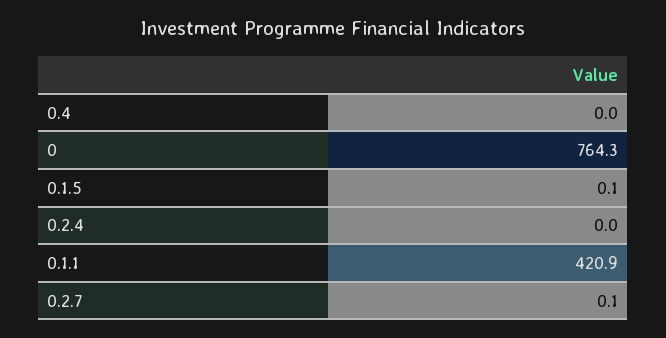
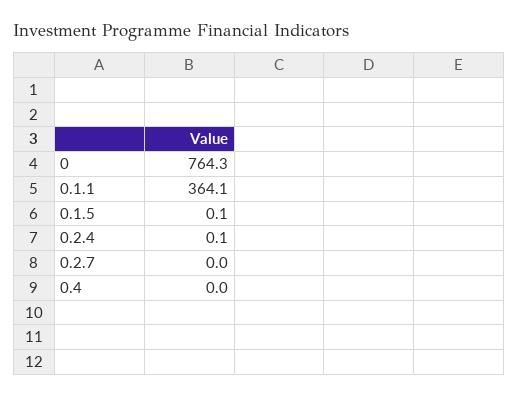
  {
    "0.4": 0,
    "0": 764.3,
    "0.1.5": 0.1,
-   "0.2.4": 0,
+   "0.2.4": 0.1,
-   "0.1.1": 420.9,
+   "0.1.1": 364.1,
-   "0.2.7": 0.1
+   "0.2.7": 0
  }

